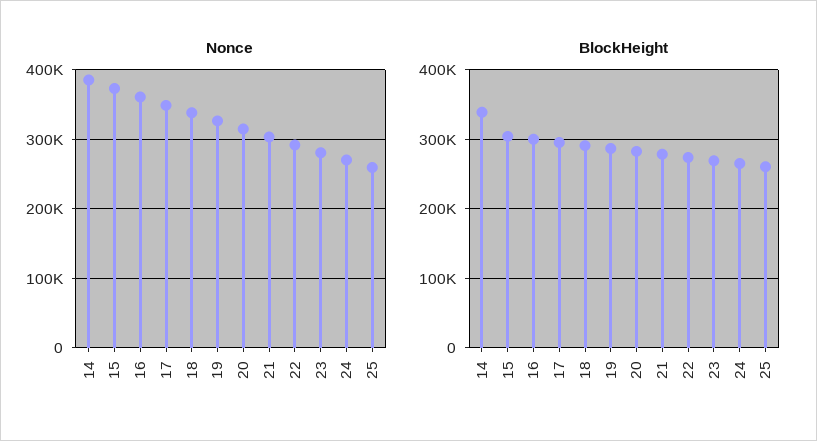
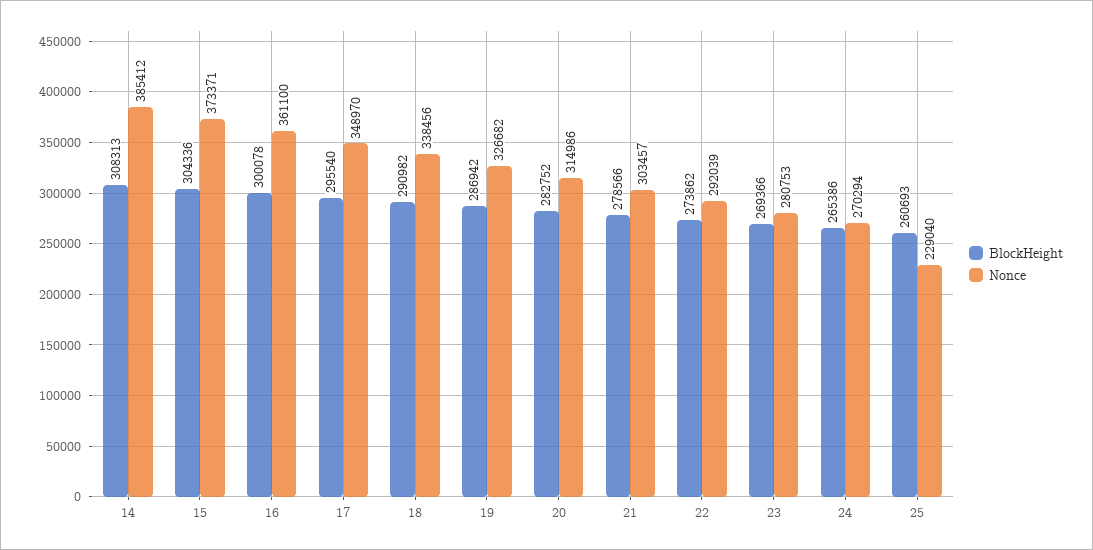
  {
    "Nonce": {
      "14": 385412,
      "15": 373371,
      "16": 361100,
      "17": 348970,
      "18": 338456,
      "19": 326682,
      "20": 314986,
      "21": 303457,
      "22": 292039,
      "23": 280753,
      "24": 270294,
-     "25": 260000
+     "25": 229040
    },
    "BlockHeight": {
-     "14": 340000,
+     "14": 308313,
      "15": 304336,
      "16": 300078,
      "17": 295540,
      "18": 290982,
      "19": 286942,
      "20": 282752,
      "21": 278566,
      "22": 273862,
      "23": 269366,
      "24": 265386,
      "25": 260693
    }
  }

